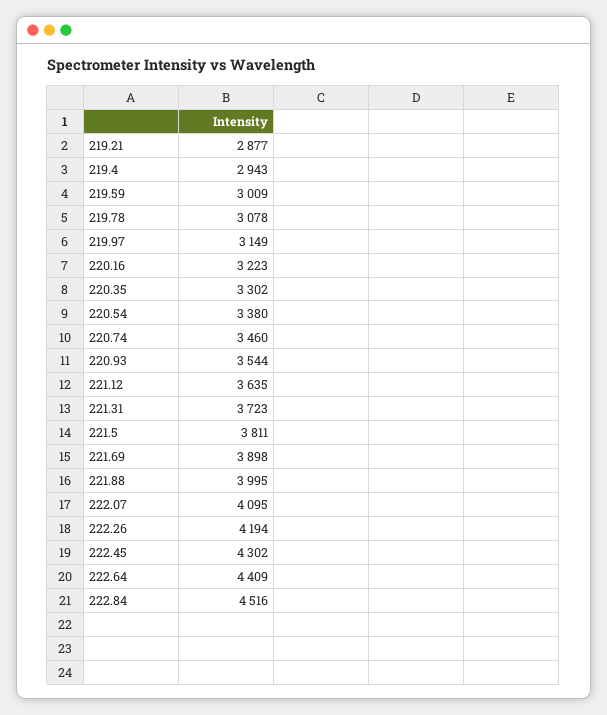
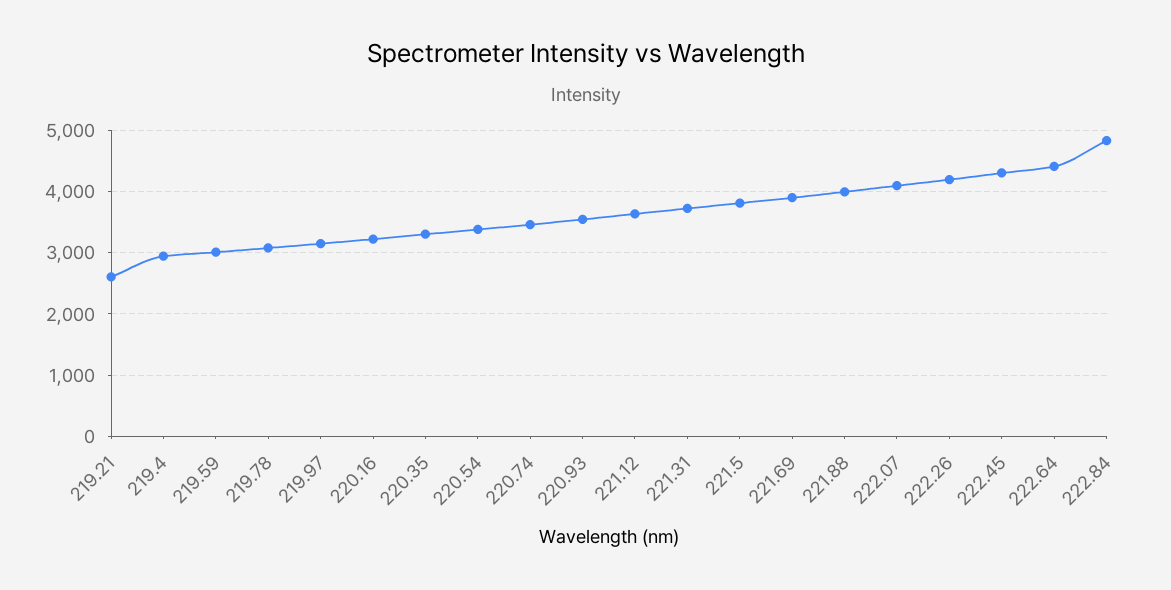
  {
-   "219.21": 2877,
+   "219.21": 2600,
    "219.4": 2943,
    "219.59": 3009,
    "219.78": 3078,
    "219.97": 3149,
    "220.16": 3223,
    "220.35": 3302,
    "220.54": 3380,
    "220.74": 3460,
    "220.93": 3544,
    "221.12": 3635,
    "221.31": 3723,
    "221.5": 3811,
    "221.69": 3898,
    "221.88": 3995,
    "222.07": 4095,
    "222.26": 4194,
    "222.45": 4302,
    "222.64": 4409,
-   "222.84": 4516
+   "222.84": 4800
  }

